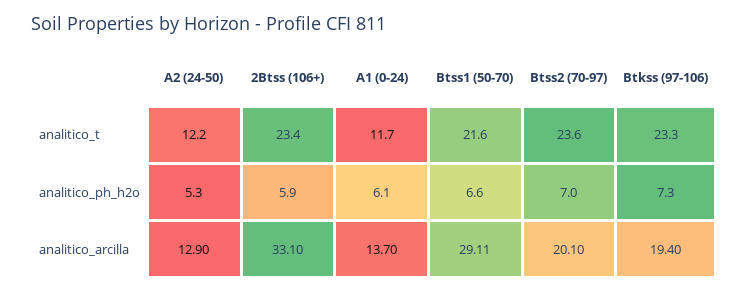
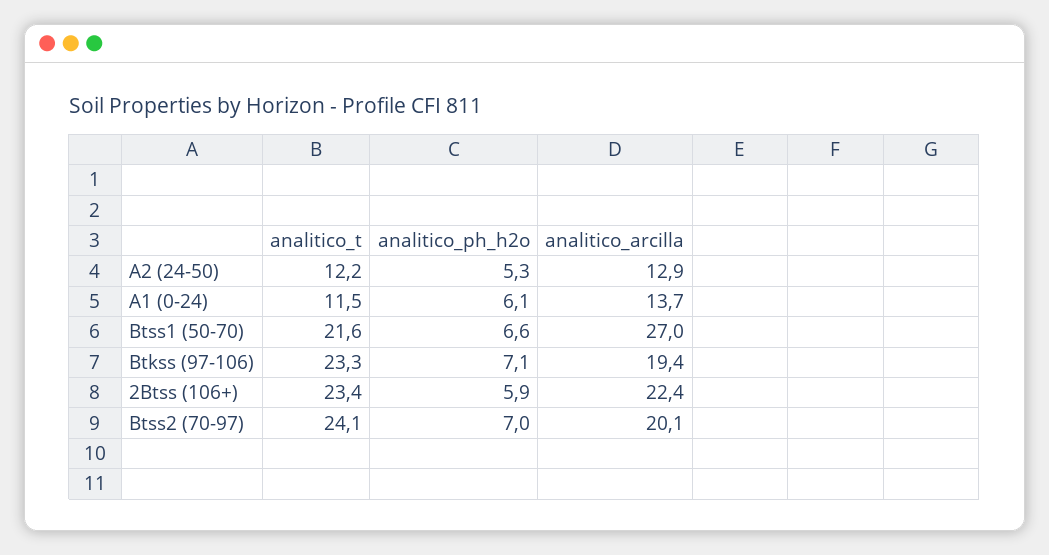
  {
    "A2 (24-50)": {
      "analitico_t": 12.2,
      "analitico_ph_h2o": 5.3,
      "analitico_arcilla": 12.9
    },
    "2Btss (106+)": {
      "analitico_t": 23.4,
      "analitico_ph_h2o": 5.9,
-     "analitico_arcilla": 33.1
+     "analitico_arcilla": 22.4
    },
    "A1 (0-24)": {
-     "analitico_t": 11.7,
+     "analitico_t": 11.5,
      "analitico_ph_h2o": 6.1,
      "analitico_arcilla": 13.7
    },
    "Btss1 (50-70)": {
      "analitico_t": 21.6,
      "analitico_ph_h2o": 6.6,
-     "analitico_arcilla": 29.11
+     "analitico_arcilla": 27
    },
    "Btss2 (70-97)": {
-     "analitico_t": 23.6,
+     "analitico_t": 24.1,
      "analitico_ph_h2o": 7,
      "analitico_arcilla": 20.1
    },
    "Btkss (97-106)": {
      "analitico_t": 23.3,
-     "analitico_ph_h2o": 7.3,
+     "analitico_ph_h2o": 7.1,
      "analitico_arcilla": 19.4
    }
  }

